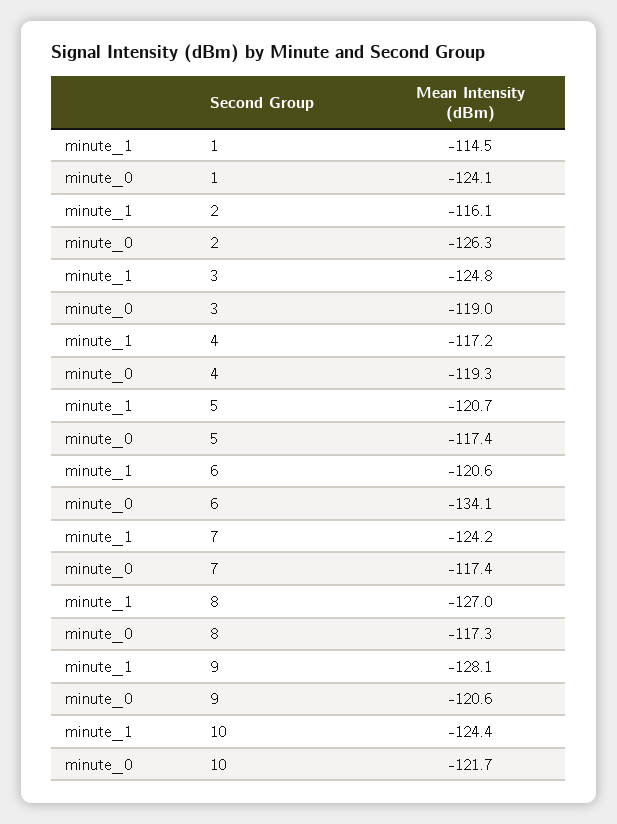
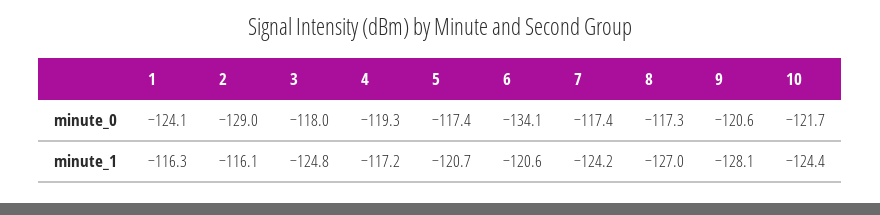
  {
    "minute_1": {
-     "1": -114.5,
+     "1": -116.3,
      "2": -116.1,
      "3": -124.8,
      "4": -117.2,
      "5": -120.7,
      "6": -120.6,
      "7": -124.2,
      "8": -127,
      "9": -128.1,
      "10": -124.4
    },
    "minute_0": {
      "1": -124.1,
-     "2": -126.3,
+     "2": -129,
-     "3": -119,
+     "3": -118,
      "4": -119.3,
      "5": -117.4,
      "6": -134.1,
      "7": -117.4,
      "8": -117.3,
      "9": -120.6,
      "10": -121.7
    }
  }

